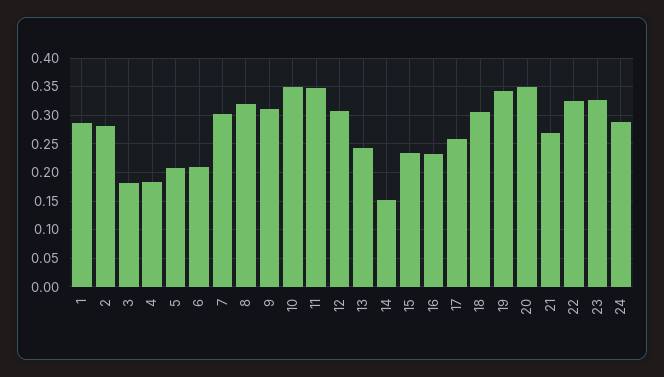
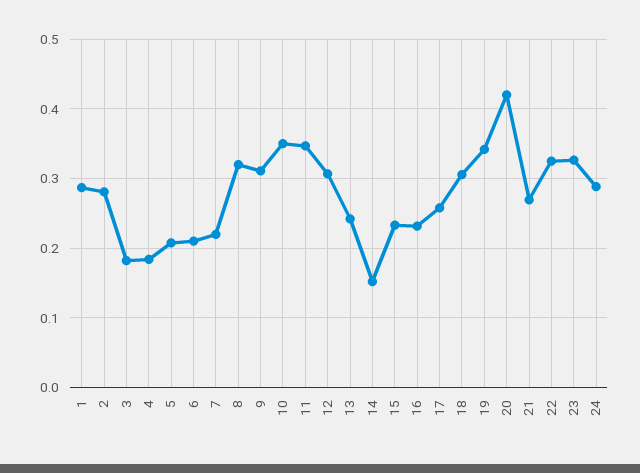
  {
    "1": 0.29,
    "2": 0.28,
    "3": 0.18,
    "4": 0.18,
    "5": 0.21,
    "6": 0.21,
-   "7": 0.3,
+   "7": 0.22,
    "8": 0.32,
    "9": 0.31,
    "10": 0.35,
    "11": 0.35,
    "12": 0.31,
    "13": 0.24,
    "14": 0.15,
    "15": 0.23,
    "16": 0.23,
    "17": 0.26,
    "18": 0.31,
    "19": 0.34,
-   "20": 0.35,
+   "20": 0.42,
    "21": 0.27,
    "22": 0.32,
    "23": 0.33,
    "24": 0.29
  }

